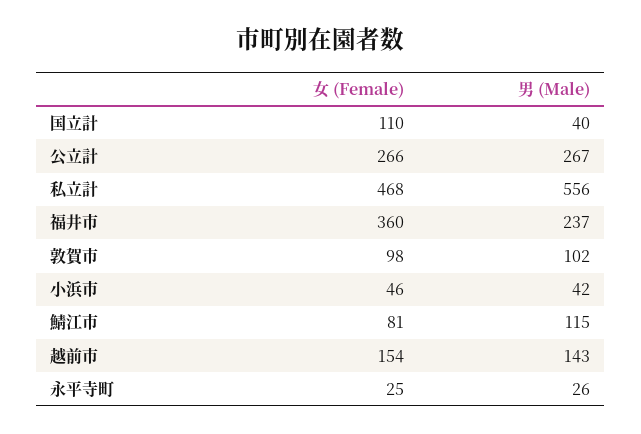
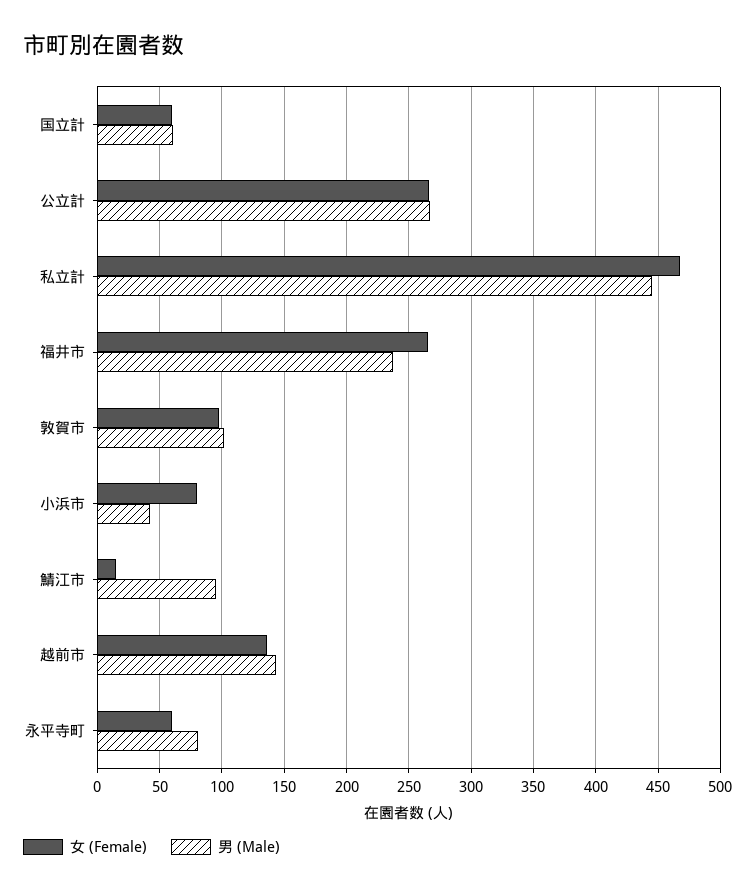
  {
    "女 (Female)": {
-     "国立計": 110,
+     "国立計": 60,
      "公立計": 266,
      "私立計": 468,
-     "福井市": 360,
+     "福井市": 265,
      "敦賀市": 98,
-     "小浜市": 46,
+     "小浜市": 80,
-     "鯖江市": 81,
+     "鯖江市": 15,
-     "越前市": 154,
+     "越前市": 135,
-     "永平寺町": 25
+     "永平寺町": 60
    },
    "男 (Male)": {
-     "国立計": 40,
+     "国立計": 60,
      "公立計": 267,
-     "私立計": 556,
+     "私立計": 445,
      "福井市": 237,
      "敦賀市": 102,
      "小浜市": 42,
-     "鯖江市": 115,
+     "鯖江市": 95,
      "越前市": 143,
-     "永平寺町": 26
+     "永平寺町": 80
    }
  }

